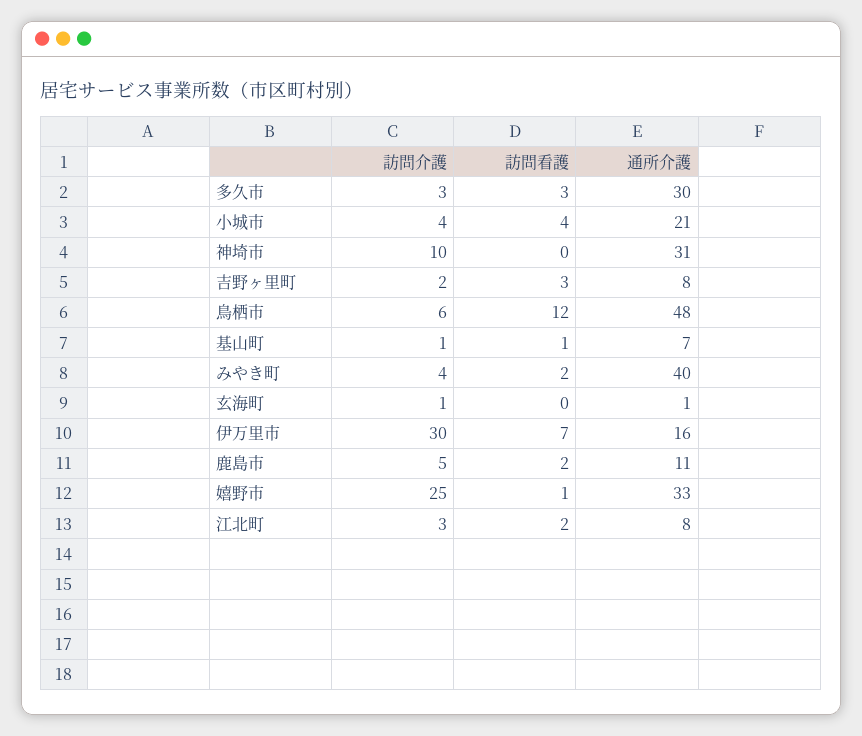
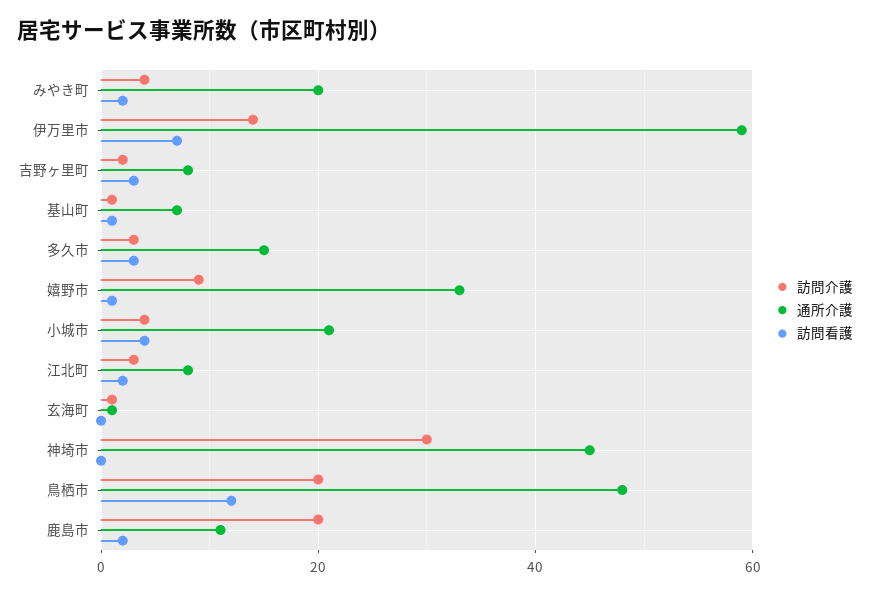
  {
    "訪問介護": {
      "多久市": 3,
      "小城市": 4,
-     "神埼市": 10,
+     "神埼市": 30,
      "吉野ヶ里町": 2,
-     "鳥栖市": 6,
+     "鳥栖市": 20,
      "基山町": 1,
      "みやき町": 4,
      "玄海町": 1,
-     "伊万里市": 30,
+     "伊万里市": 15,
-     "鹿島市": 5,
+     "鹿島市": 20,
-     "嬉野市": 25,
+     "嬉野市": 10,
      "江北町": 3
    },
    "訪問看護": {
      "多久市": 3,
      "小城市": 4,
      "神埼市": 0,
      "吉野ヶ里町": 3,
      "鳥栖市": 12,
      "基山町": 1,
      "みやき町": 2,
      "玄海町": 0,
      "伊万里市": 7,
      "鹿島市": 2,
      "嬉野市": 1,
      "江北町": 2
    },
    "通所介護": {
-     "多久市": 30,
+     "多久市": 15,
      "小城市": 21,
-     "神埼市": 31,
+     "神埼市": 45,
      "吉野ヶ里町": 8,
      "鳥栖市": 48,
      "基山町": 7,
-     "みやき町": 40,
+     "みやき町": 20,
      "玄海町": 1,
-     "伊万里市": 16,
+     "伊万里市": 60,
      "鹿島市": 11,
      "嬉野市": 33,
      "江北町": 8
    }
  }

